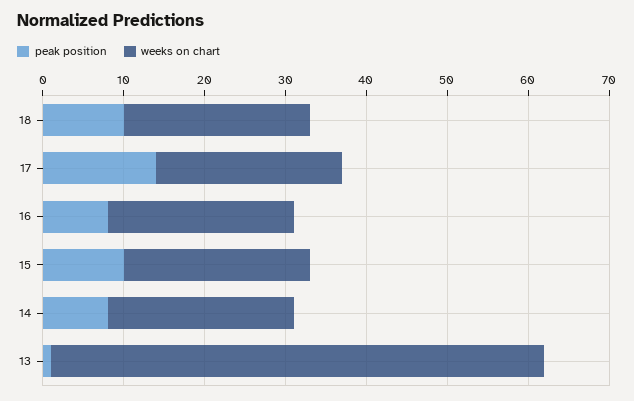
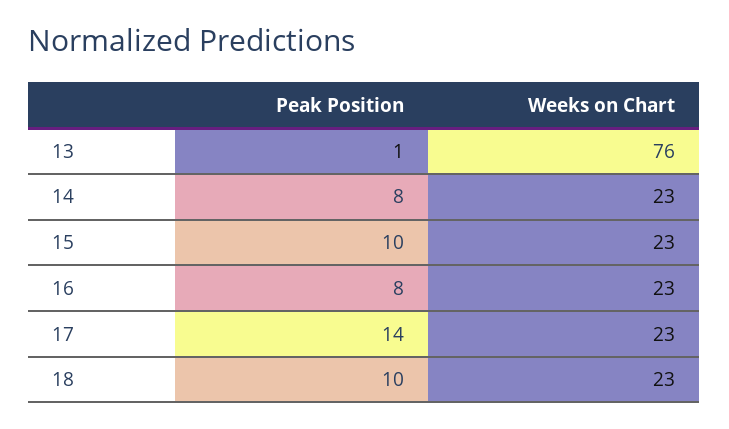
  {
    "peak position": {
      "18": 10,
      "17": 14,
      "16": 8,
      "15": 10,
      "14": 8,
      "13": 1
    },
    "weeks on chart": {
      "18": 23,
      "17": 23,
      "16": 23,
      "15": 23,
      "14": 23,
-     "13": 61
+     "13": 76
    }
  }

